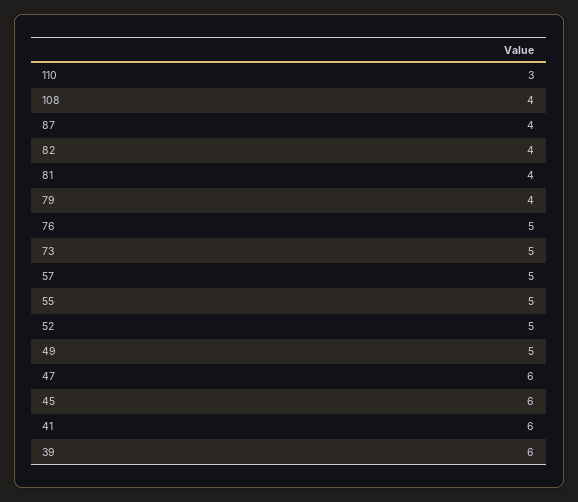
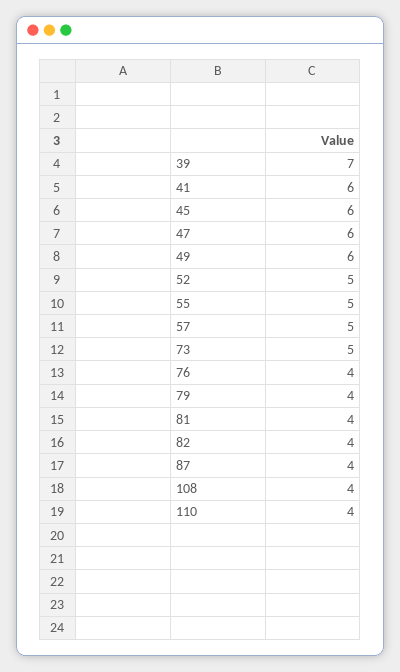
  {
-   "110": 3,
+   "110": 4,
    "108": 4,
    "87": 4,
    "82": 4,
    "81": 4,
    "79": 4,
-   "76": 5,
+   "76": 4,
    "73": 5,
    "57": 5,
    "55": 5,
    "52": 5,
-   "49": 5,
+   "49": 6,
    "47": 6,
    "45": 6,
    "41": 6,
-   "39": 6
+   "39": 7
  }

